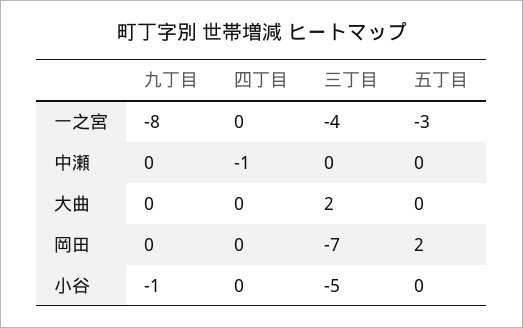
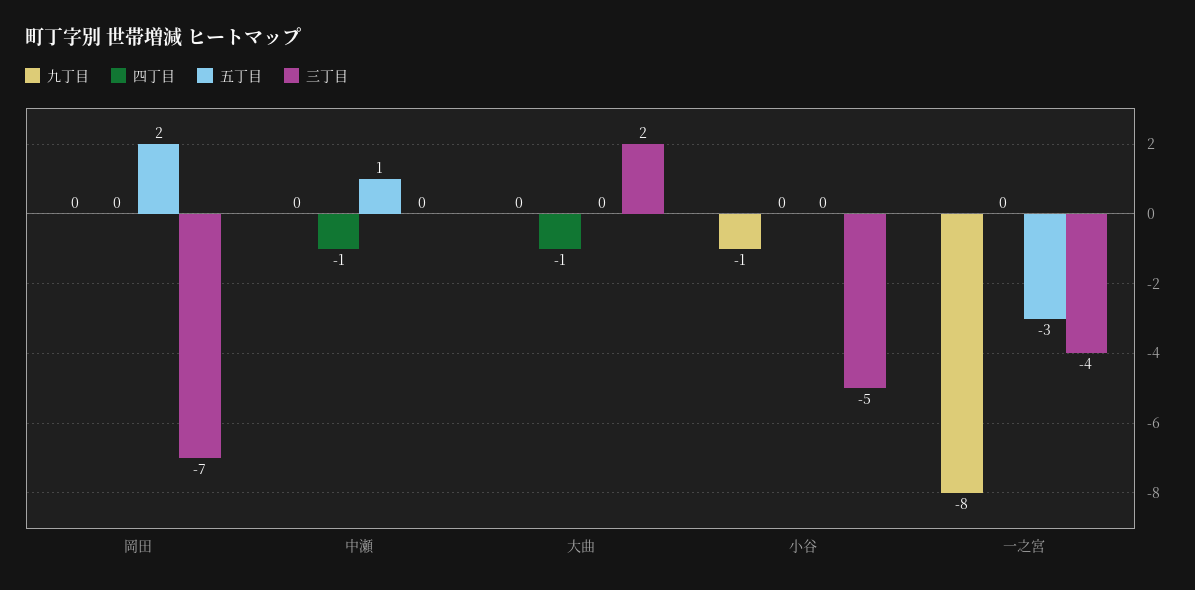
  {
    "九丁目": {
      "一之宮": -8,
      "中瀬": 0,
      "大曲": 0,
      "岡田": 0,
      "小谷": -1
    },
    "四丁目": {
      "一之宮": 0,
      "中瀬": -1,
-     "大曲": 0,
+     "大曲": -1,
      "岡田": 0,
      "小谷": 0
    },
    "三丁目": {
      "一之宮": -4,
      "中瀬": 0,
      "大曲": 2,
      "岡田": -7,
      "小谷": -5
    },
    "五丁目": {
      "一之宮": -3,
-     "中瀬": 0,
+     "中瀬": 1,
      "大曲": 0,
      "岡田": 2,
      "小谷": 0
    }
  }

